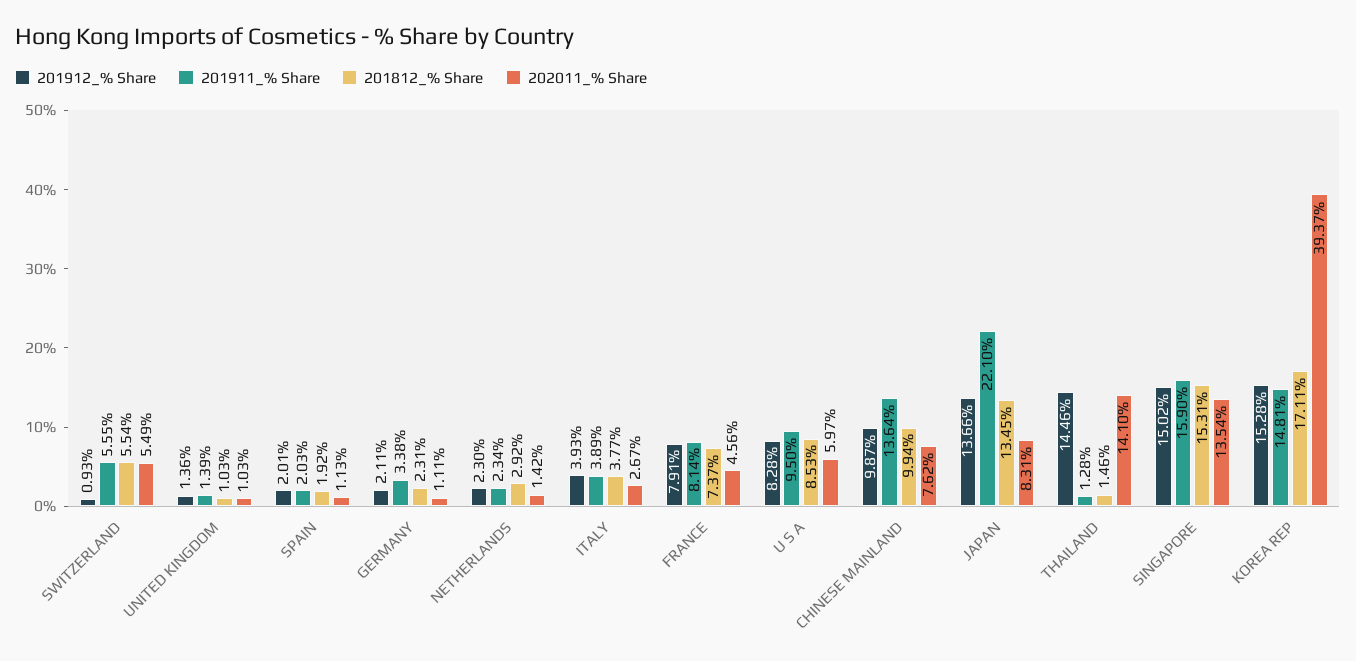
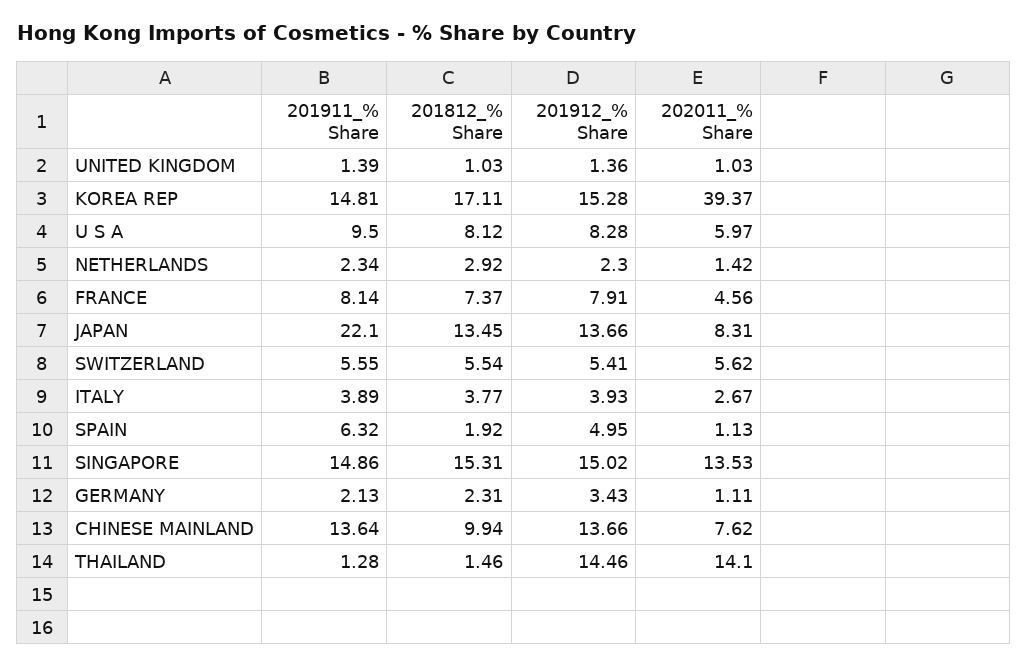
  {
    "201912_% Share": {
-     "SWITZERLAND": 0.93,
+     "SWITZERLAND": 5.41,
      "UNITED KINGDOM": 1.36,
-     "SPAIN": 2.01,
+     "SPAIN": 4.95,
-     "GERMANY": 2.11,
+     "GERMANY": 3.43,
      "NETHERLANDS": 2.3,
      "ITALY": 3.93,
      "FRANCE": 7.91,
      "U S A": 8.28,
-     "CHINESE MAINLAND": 9.87,
+     "CHINESE MAINLAND": 13.66,
      "JAPAN": 13.66,
      "THAILAND": 14.46,
      "SINGAPORE": 15.02,
      "KOREA REP": 15.28
    },
    "201911_% Share": {
      "SWITZERLAND": 5.55,
      "UNITED KINGDOM": 1.39,
-     "SPAIN": 2.03,
+     "SPAIN": 6.32,
-     "GERMANY": 3.38,
+     "GERMANY": 2.13,
      "NETHERLANDS": 2.34,
      "ITALY": 3.89,
      "FRANCE": 8.14,
      "U S A": 9.5,
      "CHINESE MAINLAND": 13.64,
      "JAPAN": 22.1,
      "THAILAND": 1.28,
-     "SINGAPORE": 15.9,
+     "SINGAPORE": 14.86,
      "KOREA REP": 14.81
    },
    "201812_% Share": {
      "SWITZERLAND": 5.54,
      "UNITED KINGDOM": 1.03,
      "SPAIN": 1.92,
      "GERMANY": 2.31,
      "NETHERLANDS": 2.92,
      "ITALY": 3.77,
      "FRANCE": 7.37,
-     "U S A": 8.53,
+     "U S A": 8.12,
      "CHINESE MAINLAND": 9.94,
      "JAPAN": 13.45,
      "THAILAND": 1.46,
      "SINGAPORE": 15.31,
      "KOREA REP": 17.11
    },
    "202011_% Share": {
-     "SWITZERLAND": 5.49,
+     "SWITZERLAND": 5.62,
      "UNITED KINGDOM": 1.03,
      "SPAIN": 1.13,
      "GERMANY": 1.11,
      "NETHERLANDS": 1.42,
      "ITALY": 2.67,
      "FRANCE": 4.56,
      "U S A": 5.97,
      "CHINESE MAINLAND": 7.62,
      "JAPAN": 8.31,
      "THAILAND": 14.1,
-     "SINGAPORE": 13.54,
+     "SINGAPORE": 13.53,
      "KOREA REP": 39.37
    }
  }

